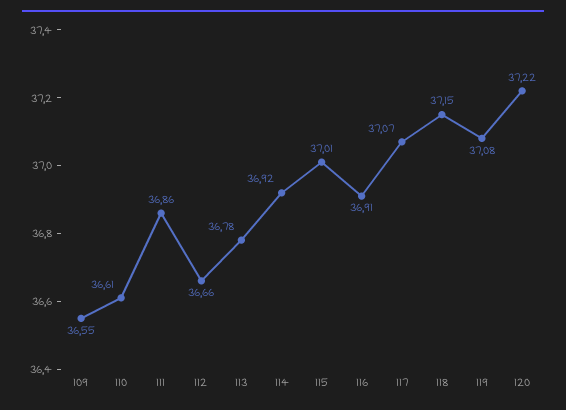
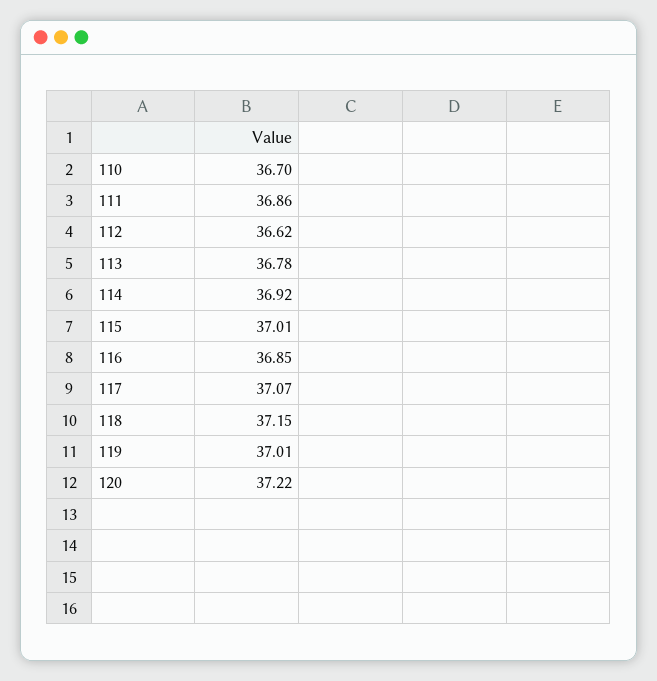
  {
-   "109": 36.55,
-   "110": 36.61,
+   "110": 36.7,
    "111": 36.86,
-   "112": 36.66,
+   "112": 36.62,
    "113": 36.78,
    "114": 36.92,
    "115": 37.01,
-   "116": 36.91,
+   "116": 36.85,
    "117": 37.07,
    "118": 37.15,
-   "119": 37.08,
+   "119": 37.01,
    "120": 37.22
  }

